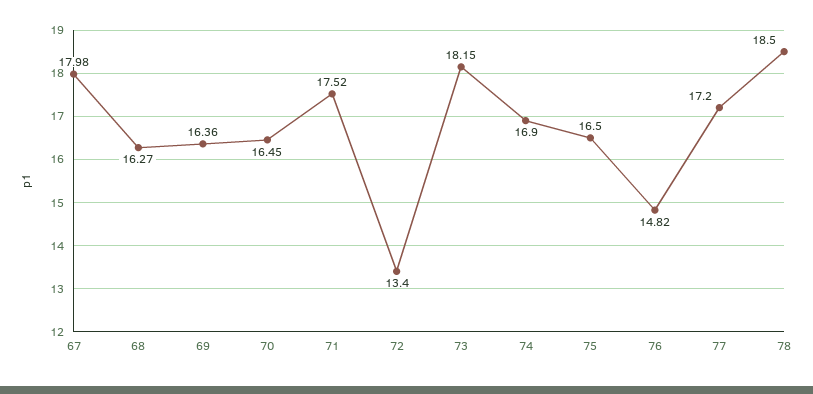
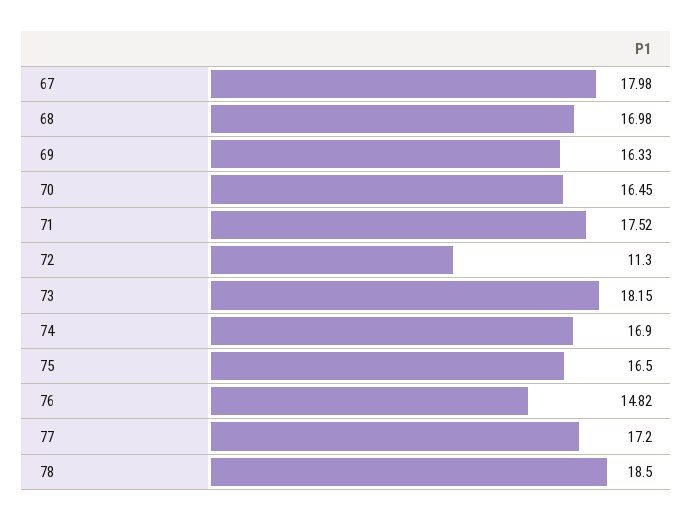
  {
    "67": 17.98,
-   "68": 16.27,
+   "68": 16.98,
-   "69": 16.36,
+   "69": 16.33,
    "70": 16.45,
    "71": 17.52,
-   "72": 13.4,
+   "72": 11.3,
    "73": 18.15,
    "74": 16.9,
    "75": 16.5,
    "76": 14.82,
    "77": 17.2,
    "78": 18.5
  }

